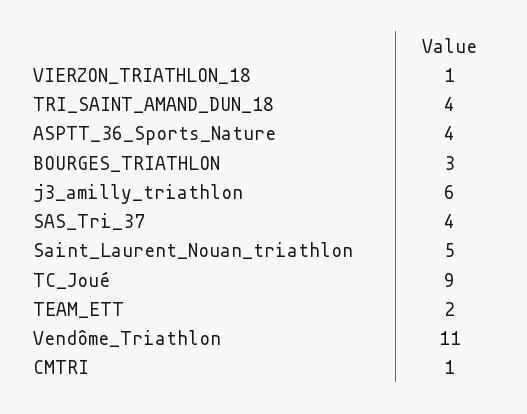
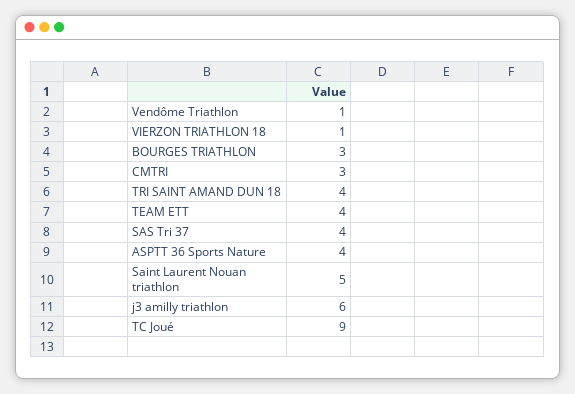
  {
    "VIERZON_TRIATHLON_18": 1,
    "TRI_SAINT_AMAND_DUN_18": 4,
    "ASPTT_36_Sports_Nature": 4,
    "BOURGES_TRIATHLON": 3,
    "j3_amilly_triathlon": 6,
    "SAS_Tri_37": 4,
    "Saint_Laurent_Nouan_triathlon": 5,
    "TC_Joué": 9,
-   "TEAM_ETT": 2,
+   "TEAM_ETT": 4,
-   "Vendôme_Triathlon": 11,
+   "Vendôme_Triathlon": 1,
-   "CMTRI": 1
+   "CMTRI": 3
  }

